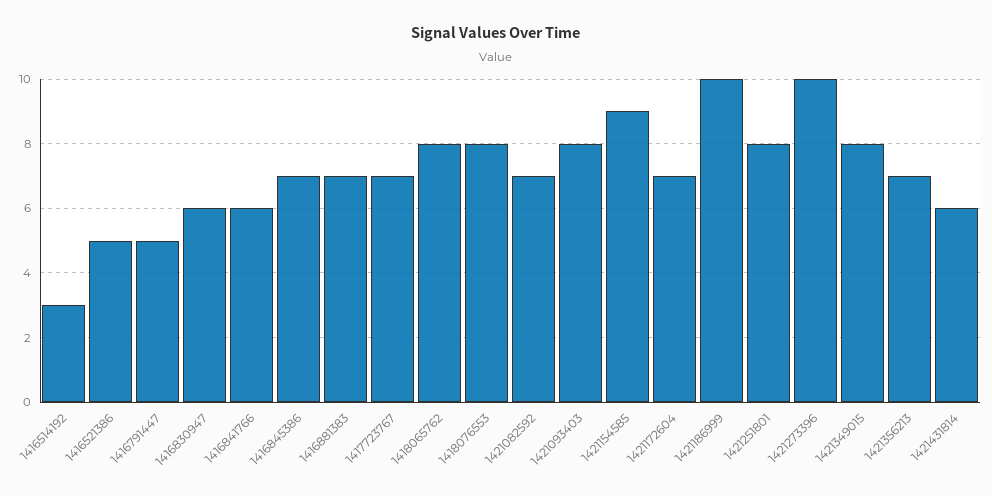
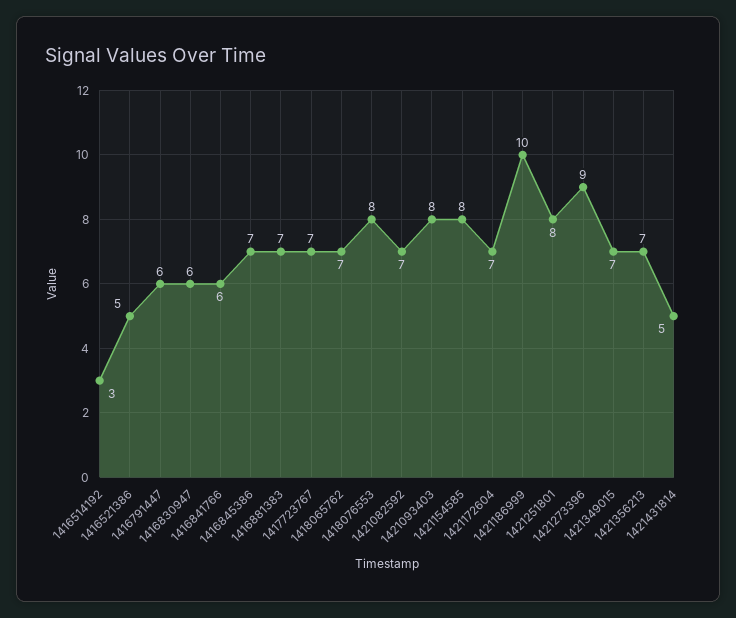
  {
    "1416514192": 3,
    "1416521386": 5,
-   "1416791447": 5,
+   "1416791447": 6,
    "1416830947": 6,
    "1416841766": 6,
    "1416845386": 7,
    "1416881383": 7,
    "1417723767": 7,
-   "1418065762": 8,
+   "1418065762": 7,
    "1418076553": 8,
    "1421082592": 7,
    "1421093403": 8,
-   "1421154585": 9,
+   "1421154585": 8,
    "1421172604": 7,
    "1421186999": 10,
    "1421251801": 8,
-   "1421273396": 10,
+   "1421273396": 9,
-   "1421349015": 8,
+   "1421349015": 7,
    "1421356213": 7,
-   "1421431814": 6
+   "1421431814": 5
  }

